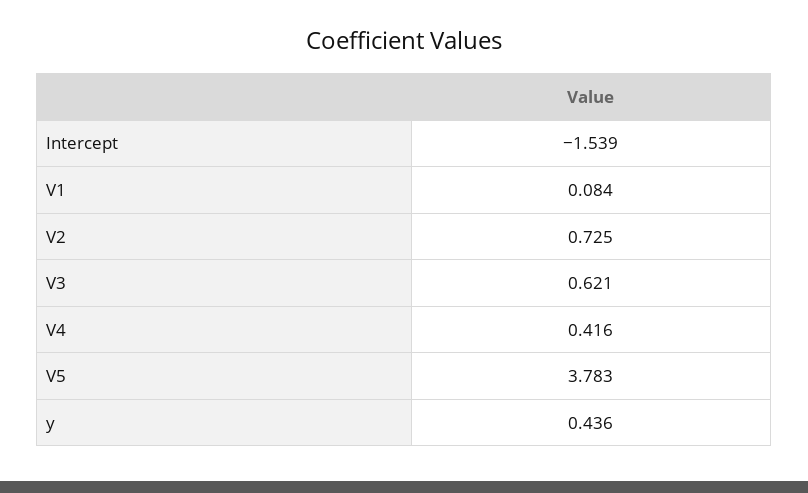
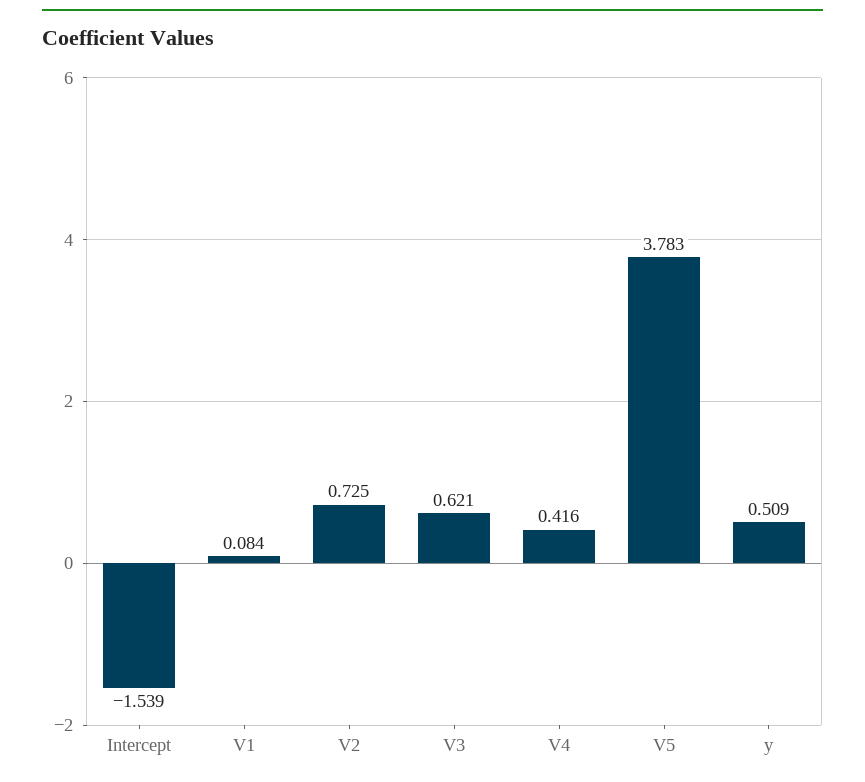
  {
    "Intercept": -1.539,
    "V1": 0.084,
    "V2": 0.725,
    "V3": 0.621,
    "V4": 0.416,
    "V5": 3.783,
-   "y": 0.436
+   "y": 0.509
  }

